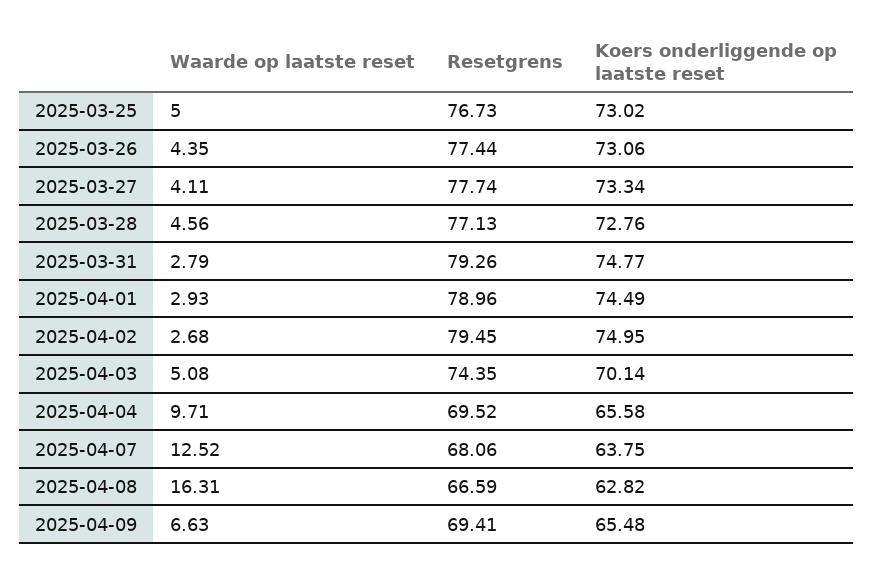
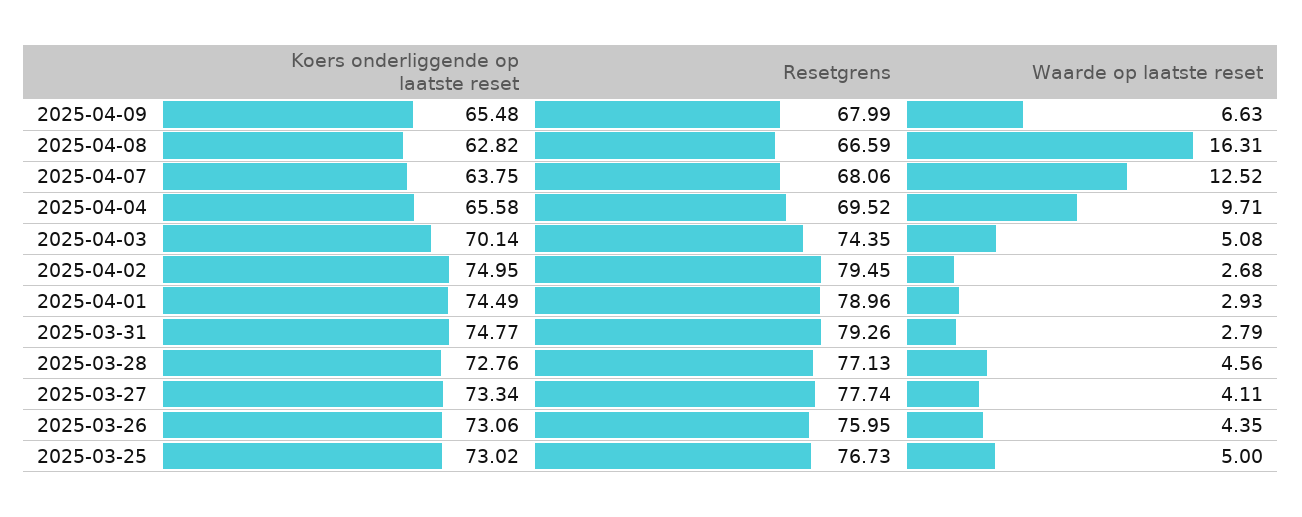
  {
    "Waarde op laatste reset": {
      "2025-03-25": 5,
      "2025-03-26": 4.35,
      "2025-03-27": 4.11,
      "2025-03-28": 4.56,
      "2025-03-31": 2.79,
      "2025-04-01": 2.93,
      "2025-04-02": 2.68,
      "2025-04-03": 5.08,
      "2025-04-04": 9.71,
      "2025-04-07": 12.52,
      "2025-04-08": 16.31,
      "2025-04-09": 6.63
    },
    "Resetgrens": {
      "2025-03-25": 76.73,
-     "2025-03-26": 77.44,
+     "2025-03-26": 75.95,
      "2025-03-27": 77.74,
      "2025-03-28": 77.13,
      "2025-03-31": 79.26,
      "2025-04-01": 78.96,
      "2025-04-02": 79.45,
      "2025-04-03": 74.35,
      "2025-04-04": 69.52,
      "2025-04-07": 68.06,
      "2025-04-08": 66.59,
-     "2025-04-09": 69.41
+     "2025-04-09": 67.99
    },
    "Koers onderliggende op laatste reset": {
      "2025-03-25": 73.02,
      "2025-03-26": 73.06,
      "2025-03-27": 73.34,
      "2025-03-28": 72.76,
      "2025-03-31": 74.77,
      "2025-04-01": 74.49,
      "2025-04-02": 74.95,
      "2025-04-03": 70.14,
      "2025-04-04": 65.58,
      "2025-04-07": 63.75,
      "2025-04-08": 62.82,
      "2025-04-09": 65.48
    }
  }

